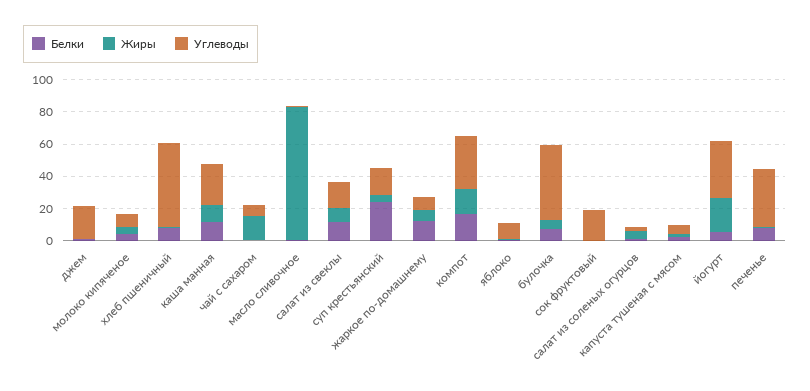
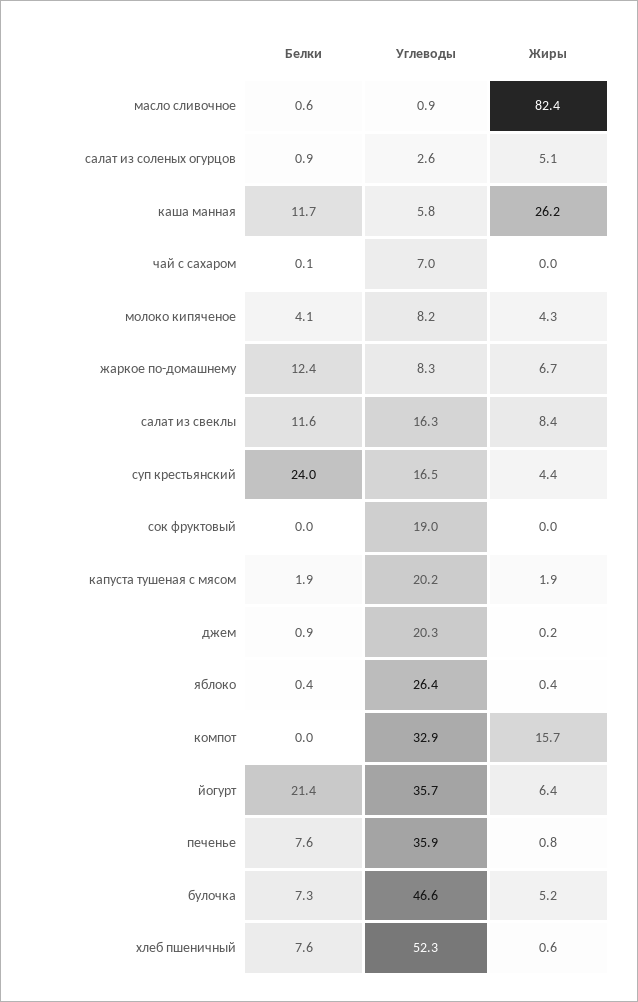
  {
    "Белки": {
      "джем": 0.9,
      "молоко кипяченое": 4.1,
      "хлеб пшеничный": 7.6,
      "каша манная": 11.7,
      "чай с сахаром": 0.1,
      "масло сливочное": 0.6,
      "салат из свеклы": 11.6,
      "суп крестьянский": 24,
      "жаркое по-домашнему": 12.4,
-     "компот": 15,
+     "компот": 0,
      "яблоко": 0.4,
      "булочка": 7.3,
      "сок фруктовый": 0,
      "салат из соленых огурцов": 0.9,
      "капуста тушеная с мясом": 1.9,
-     "йогурт": 5,
+     "йогурт": 21.4,
      "печенье": 7.6
    },
    "Жиры": {
      "джем": 0.2,
      "молоко кипяченое": 4.3,
      "хлеб пшеничный": 0.6,
-     "каша манная": 10,
+     "каша манная": 26.2,
-     "чай с сахаром": 15,
+     "чай с сахаром": 0,
      "масло сливочное": 82.4,
      "салат из свеклы": 8.4,
      "суп крестьянский": 4.4,
      "жаркое по-домашнему": 6.7,
      "компот": 15.7,
      "яблоко": 0.4,
      "булочка": 5.2,
      "сок фруктовый": 0,
      "салат из соленых огурцов": 5.1,
      "капуста тушеная с мясом": 1.9,
-     "йогурт": 20,
+     "йогурт": 6.4,
      "печенье": 0.8
    },
    "Углеводы": {
      "джем": 20.3,
      "молоко кипяченое": 8.2,
      "хлеб пшеничный": 52.3,
-     "каша манная": 25,
+     "каша манная": 5.8,
      "чай с сахаром": 7,
      "масло сливочное": 0.9,
      "салат из свеклы": 16.3,
      "суп крестьянский": 16.5,
      "жаркое по-домашнему": 8.3,
      "компот": 32.9,
-     "яблоко": 10,
+     "яблоко": 26.4,
      "булочка": 46.6,
      "сок фруктовый": 19,
      "салат из соленых огурцов": 2.6,
-     "капуста тушеная с мясом": 5,
+     "капуста тушеная с мясом": 20.2,
      "йогурт": 35.7,
      "печенье": 35.9
    }
  }

